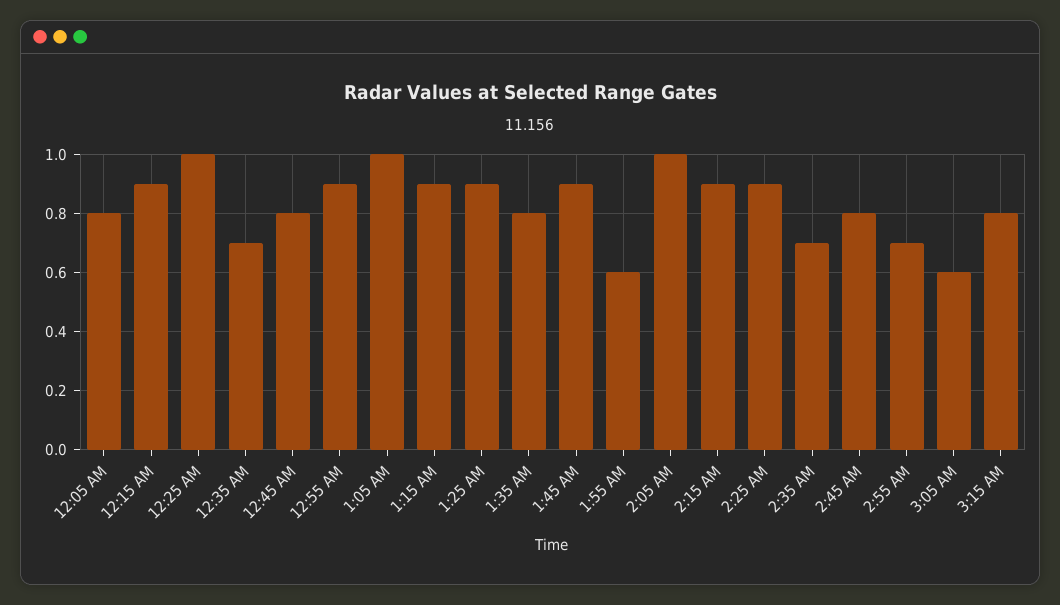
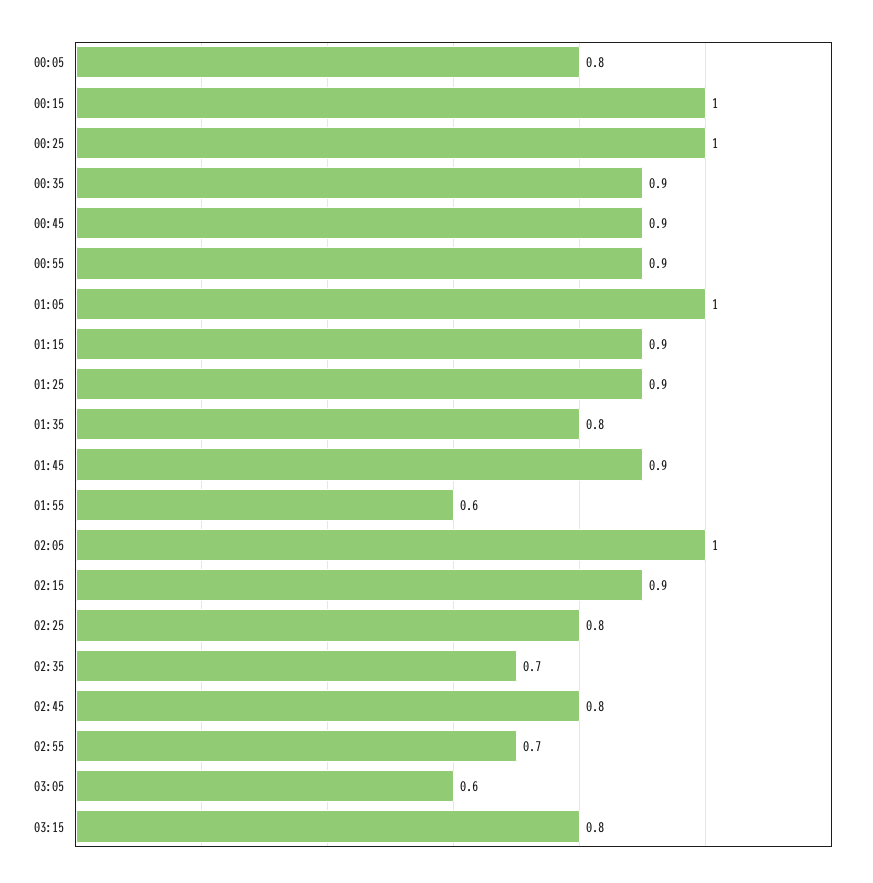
  {
    "12:05 AM": 0.8,
-   "12:15 AM": 0.9,
+   "12:15 AM": 1,
    "12:25 AM": 1,
-   "12:35 AM": 0.7,
+   "12:35 AM": 0.9,
-   "12:45 AM": 0.8,
+   "12:45 AM": 0.9,
    "12:55 AM": 0.9,
    "1:05 AM": 1,
    "1:15 AM": 0.9,
    "1:25 AM": 0.9,
    "1:35 AM": 0.8,
    "1:45 AM": 0.9,
    "1:55 AM": 0.6,
    "2:05 AM": 1,
    "2:15 AM": 0.9,
-   "2:25 AM": 0.9,
+   "2:25 AM": 0.8,
    "2:35 AM": 0.7,
    "2:45 AM": 0.8,
    "2:55 AM": 0.7,
    "3:05 AM": 0.6,
    "3:15 AM": 0.8
  }

